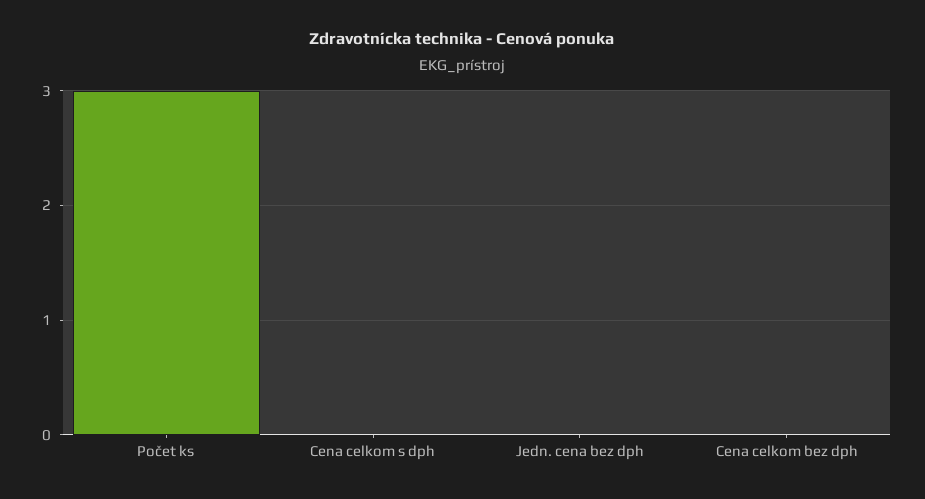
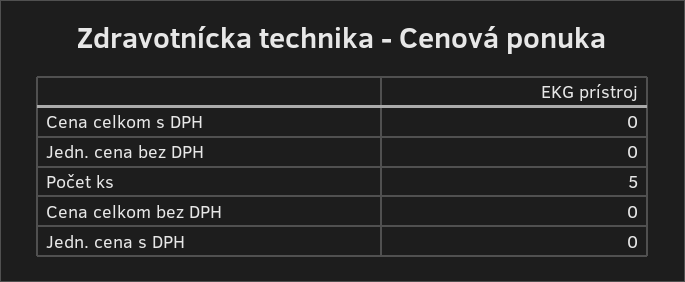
  {
-   "Počet ks": 3,
+   "Počet ks": 5,
    "Cena celkom s dph": 0,
    "Jedn. cena bez dph": 0,
-   "Cena celkom bez dph": 0
+   "Cena celkom bez dph": 0,
+   "Jedn. cena s DPH": 0
  }

